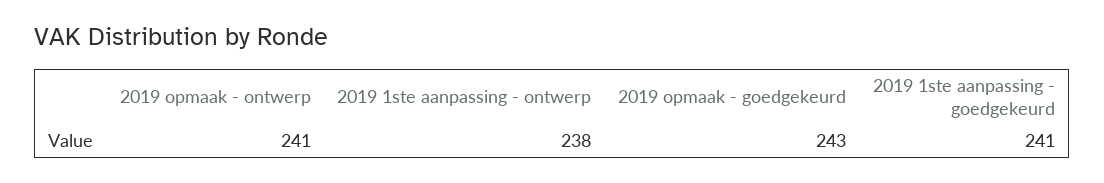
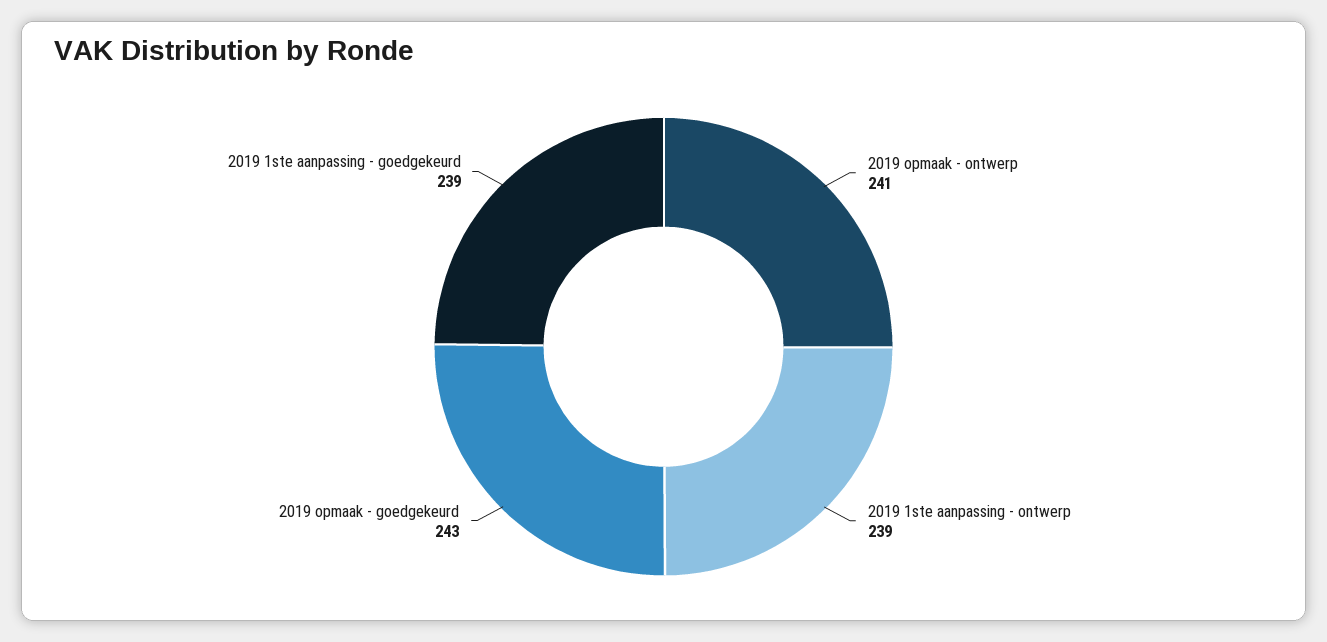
  {
    "2019 opmaak - ontwerp": 241,
-   "2019 1ste aanpassing - ontwerp": 238,
+   "2019 1ste aanpassing - ontwerp": 239,
    "2019 opmaak - goedgekeurd": 243,
-   "2019 1ste aanpassing - goedgekeurd": 241
+   "2019 1ste aanpassing - goedgekeurd": 239
  }

